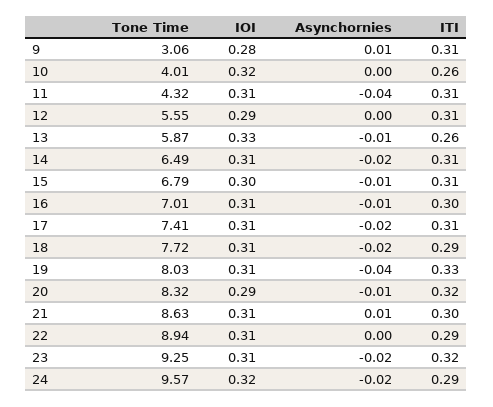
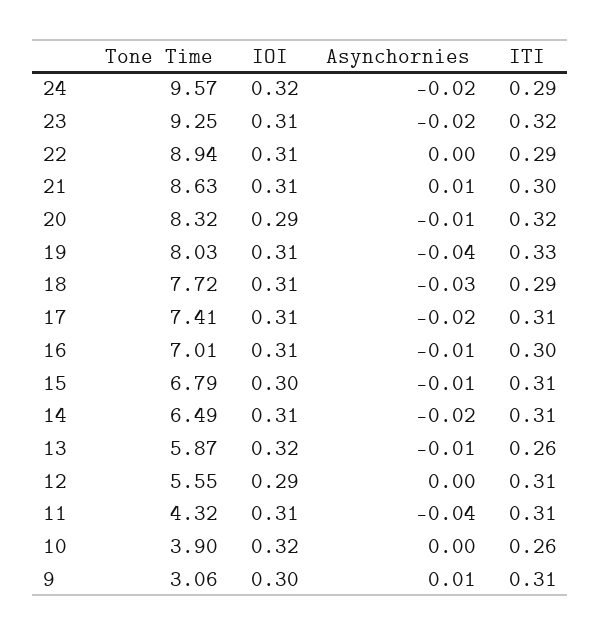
  {
    "Tone Time": {
      "9": 3.06,
-     "10": 4.01,
+     "10": 3.9,
      "11": 4.32,
      "12": 5.55,
      "13": 5.87,
      "14": 6.49,
      "15": 6.79,
      "16": 7.01,
      "17": 7.41,
      "18": 7.72,
      "19": 8.03,
      "20": 8.32,
      "21": 8.63,
      "22": 8.94,
      "23": 9.25,
      "24": 9.57
    },
    "IOI": {
-     "9": 0.28,
+     "9": 0.3,
      "10": 0.32,
      "11": 0.31,
      "12": 0.29,
-     "13": 0.33,
+     "13": 0.32,
      "14": 0.31,
      "15": 0.3,
      "16": 0.31,
      "17": 0.31,
      "18": 0.31,
      "19": 0.31,
      "20": 0.29,
      "21": 0.31,
      "22": 0.31,
      "23": 0.31,
      "24": 0.32
    },
    "Asynchornies": {
      "9": 0.01,
      "10": 0,
      "11": -0.04,
      "12": 0,
      "13": -0.01,
      "14": -0.02,
      "15": -0.01,
      "16": -0.01,
      "17": -0.02,
-     "18": -0.02,
+     "18": -0.03,
      "19": -0.04,
      "20": -0.01,
      "21": 0.01,
      "22": 0,
      "23": -0.02,
      "24": -0.02
    },
    "ITI": {
      "9": 0.31,
      "10": 0.26,
      "11": 0.31,
      "12": 0.31,
      "13": 0.26,
      "14": 0.31,
      "15": 0.31,
      "16": 0.3,
      "17": 0.31,
      "18": 0.29,
      "19": 0.33,
      "20": 0.32,
      "21": 0.3,
      "22": 0.29,
      "23": 0.32,
      "24": 0.29
    }
  }

